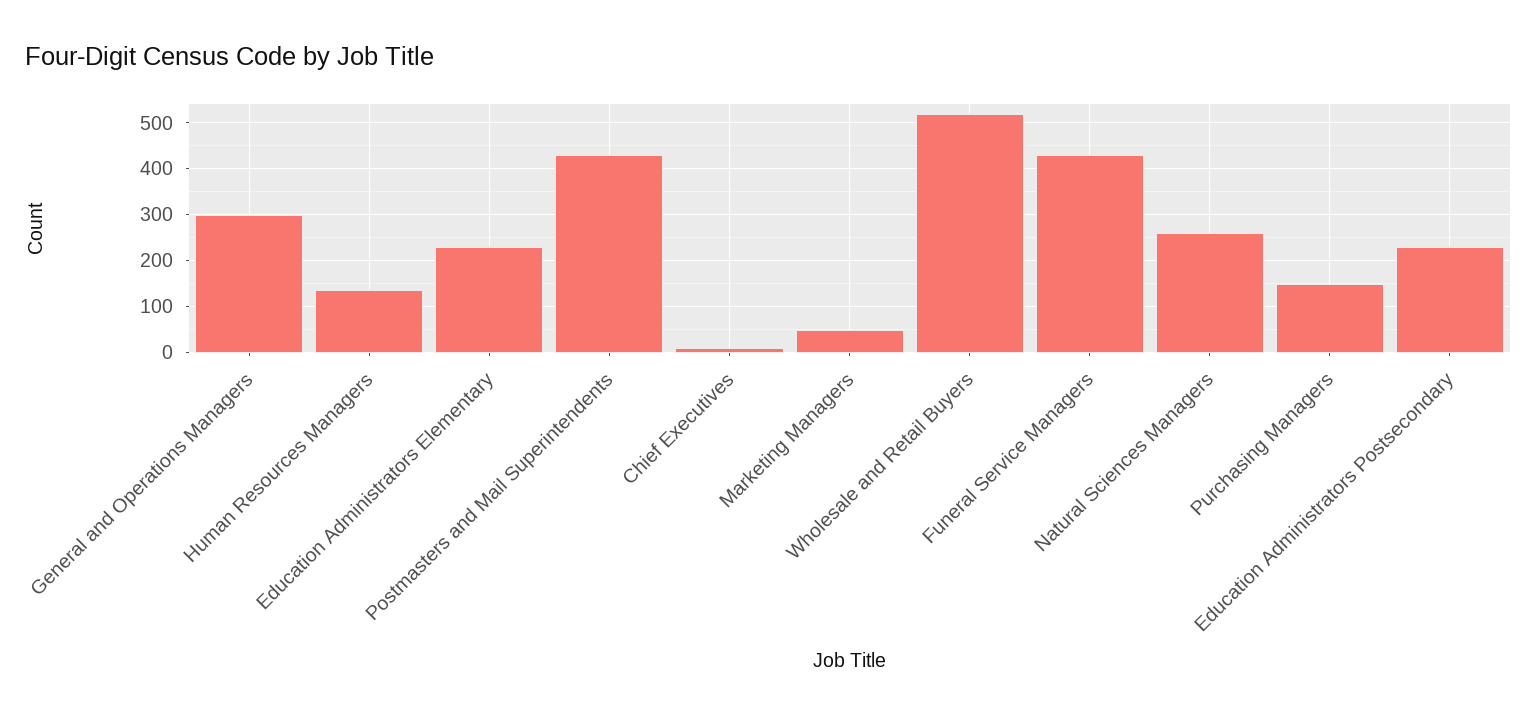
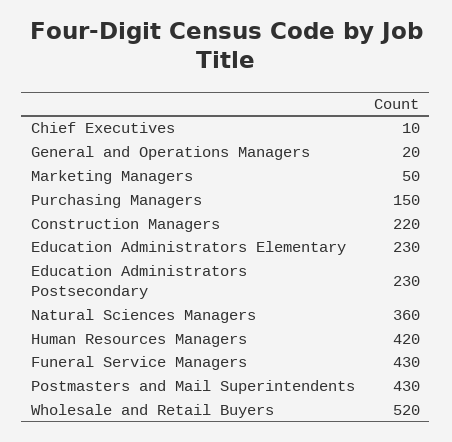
  {
-   "General and Operations Managers": 300,
+   "General and Operations Managers": 20,
-   "Human Resources Managers": 140,
+   "Human Resources Managers": 420,
    "Education Administrators Elementary": 230,
    "Postmasters and Mail Superintendents": 430,
    "Chief Executives": 10,
    "Marketing Managers": 50,
    "Wholesale and Retail Buyers": 520,
    "Funeral Service Managers": 430,
-   "Natural Sciences Managers": 260,
+   "Natural Sciences Managers": 360,
    "Purchasing Managers": 150,
-   "Education Administrators Postsecondary": 230
+   "Education Administrators Postsecondary": 230,
+   "Construction Managers": 220
  }

